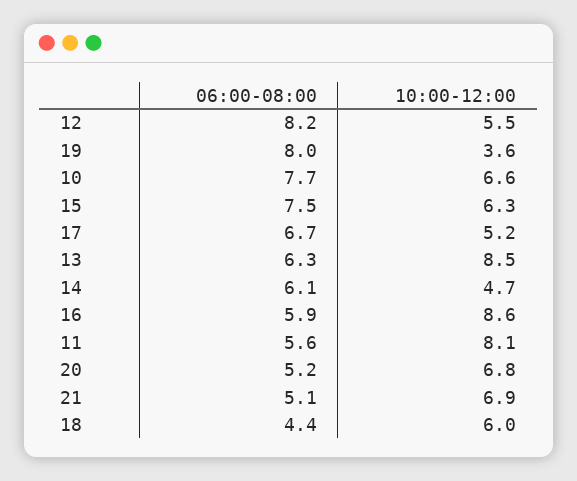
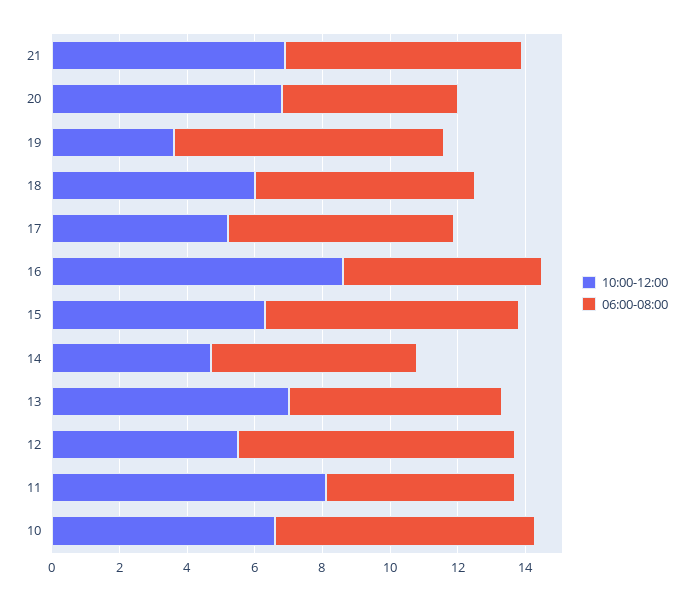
  {
    "06:00-08:00": {
      "12": 8.2,
      "19": 8,
      "10": 7.7,
      "15": 7.5,
      "17": 6.7,
      "13": 6.3,
      "14": 6.1,
      "16": 5.9,
      "11": 5.6,
      "20": 5.2,
-     "21": 5.1,
+     "21": 7,
-     "18": 4.4
+     "18": 6.5
    },
    "10:00-12:00": {
      "12": 5.5,
      "19": 3.6,
      "10": 6.6,
      "15": 6.3,
      "17": 5.2,
-     "13": 8.5,
+     "13": 7,
      "14": 4.7,
      "16": 8.6,
      "11": 8.1,
      "20": 6.8,
      "21": 6.9,
      "18": 6
    }
  }

